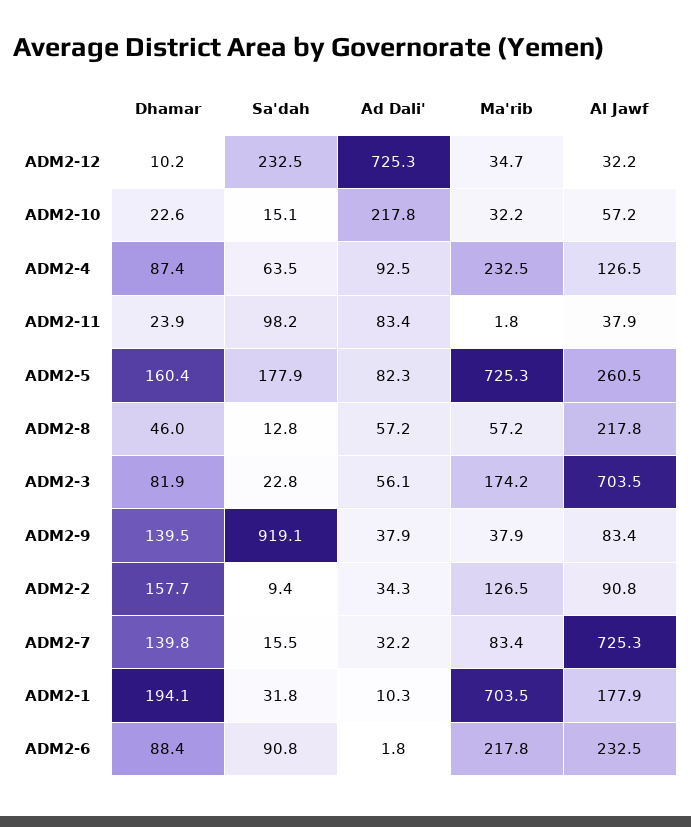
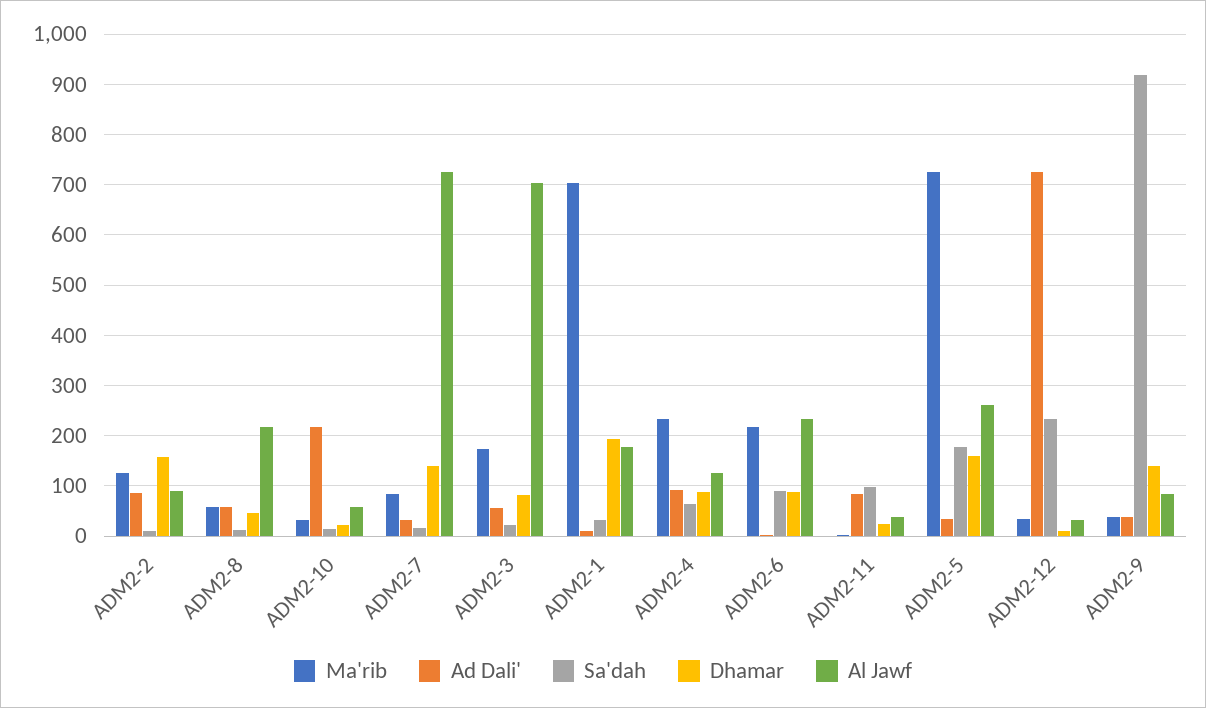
  {
    "Dhamar": {
      "ADM2-12": 10.2,
      "ADM2-10": 22.6,
      "ADM2-4": 87.4,
      "ADM2-11": 23.9,
      "ADM2-5": 160.4,
      "ADM2-8": 46,
      "ADM2-3": 81.9,
      "ADM2-9": 139.5,
      "ADM2-2": 157.7,
      "ADM2-7": 139.8,
      "ADM2-1": 194.1,
      "ADM2-6": 88.4
    },
    "Sa'dah": {
      "ADM2-12": 232.5,
      "ADM2-10": 15.1,
      "ADM2-4": 63.5,
      "ADM2-11": 98.2,
      "ADM2-5": 177.9,
      "ADM2-8": 12.8,
      "ADM2-3": 22.8,
      "ADM2-9": 919.1,
      "ADM2-2": 9.4,
      "ADM2-7": 15.5,
      "ADM2-1": 31.8,
      "ADM2-6": 90.8
    },
    "Ad Dali'": {
      "ADM2-12": 725.3,
      "ADM2-10": 217.8,
      "ADM2-4": 92.5,
      "ADM2-11": 83.4,
-     "ADM2-5": 82.3,
+     "ADM2-5": 40,
      "ADM2-8": 57.2,
      "ADM2-3": 56.1,
      "ADM2-9": 37.9,
-     "ADM2-2": 34.3,
+     "ADM2-2": 80,
      "ADM2-7": 32.2,
      "ADM2-1": 10.3,
      "ADM2-6": 1.8
    },
    "Ma'rib": {
      "ADM2-12": 34.7,
      "ADM2-10": 32.2,
      "ADM2-4": 232.5,
      "ADM2-11": 1.8,
      "ADM2-5": 725.3,
      "ADM2-8": 57.2,
      "ADM2-3": 174.2,
      "ADM2-9": 37.9,
      "ADM2-2": 126.5,
      "ADM2-7": 83.4,
      "ADM2-1": 703.5,
      "ADM2-6": 217.8
    },
    "Al Jawf": {
      "ADM2-12": 32.2,
      "ADM2-10": 57.2,
      "ADM2-4": 126.5,
      "ADM2-11": 37.9,
      "ADM2-5": 260.5,
      "ADM2-8": 217.8,
      "ADM2-3": 703.5,
      "ADM2-9": 83.4,
      "ADM2-2": 90.8,
      "ADM2-7": 725.3,
      "ADM2-1": 177.9,
      "ADM2-6": 232.5
    }
  }

